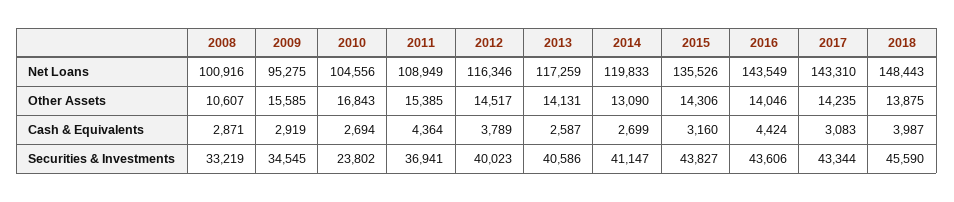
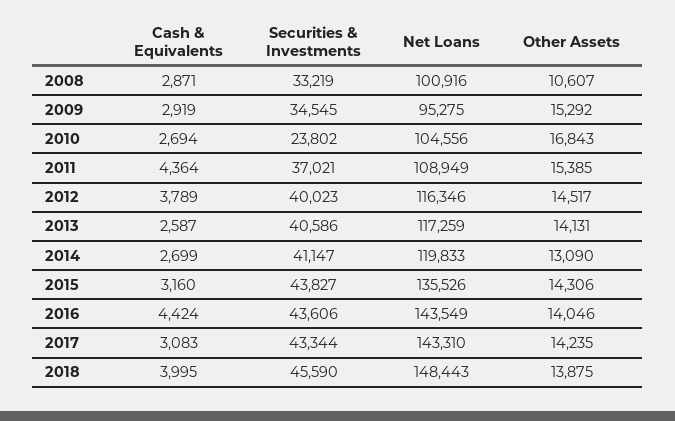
  {
    "2008": {
      "Net Loans": 100916,
      "Other Assets": 10607,
      "Cash & Equivalents": 2871,
      "Securities & Investments": 33219
    },
    "2009": {
      "Net Loans": 95275,
-     "Other Assets": 15585,
+     "Other Assets": 15292,
      "Cash & Equivalents": 2919,
      "Securities & Investments": 34545
    },
    "2010": {
      "Net Loans": 104556,
      "Other Assets": 16843,
      "Cash & Equivalents": 2694,
      "Securities & Investments": 23802
    },
    "2011": {
      "Net Loans": 108949,
      "Other Assets": 15385,
      "Cash & Equivalents": 4364,
-     "Securities & Investments": 36941
+     "Securities & Investments": 37021
    },
    "2012": {
      "Net Loans": 116346,
      "Other Assets": 14517,
      "Cash & Equivalents": 3789,
      "Securities & Investments": 40023
    },
    "2013": {
      "Net Loans": 117259,
      "Other Assets": 14131,
      "Cash & Equivalents": 2587,
      "Securities & Investments": 40586
    },
    "2014": {
      "Net Loans": 119833,
      "Other Assets": 13090,
      "Cash & Equivalents": 2699,
      "Securities & Investments": 41147
    },
    "2015": {
      "Net Loans": 135526,
      "Other Assets": 14306,
      "Cash & Equivalents": 3160,
      "Securities & Investments": 43827
    },
    "2016": {
      "Net Loans": 143549,
      "Other Assets": 14046,
      "Cash & Equivalents": 4424,
      "Securities & Investments": 43606
    },
    "2017": {
      "Net Loans": 143310,
      "Other Assets": 14235,
      "Cash & Equivalents": 3083,
      "Securities & Investments": 43344
    },
    "2018": {
      "Net Loans": 148443,
      "Other Assets": 13875,
-     "Cash & Equivalents": 3987,
+     "Cash & Equivalents": 3995,
      "Securities & Investments": 45590
    }
  }

